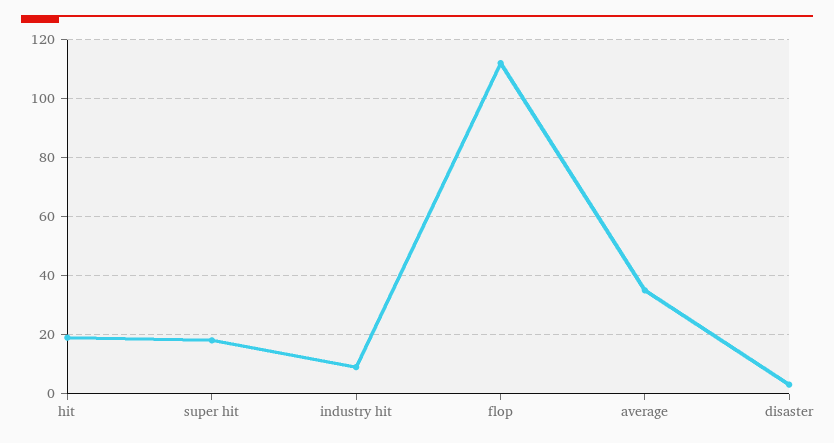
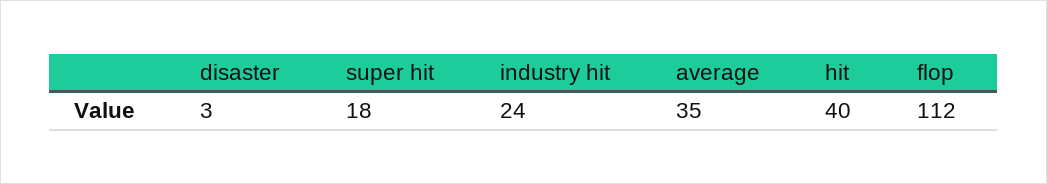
  {
-   "hit": 20,
+   "hit": 40,
    "super hit": 18,
-   "industry hit": 10,
+   "industry hit": 24,
    "flop": 112,
    "average": 35,
    "disaster": 3
  }

